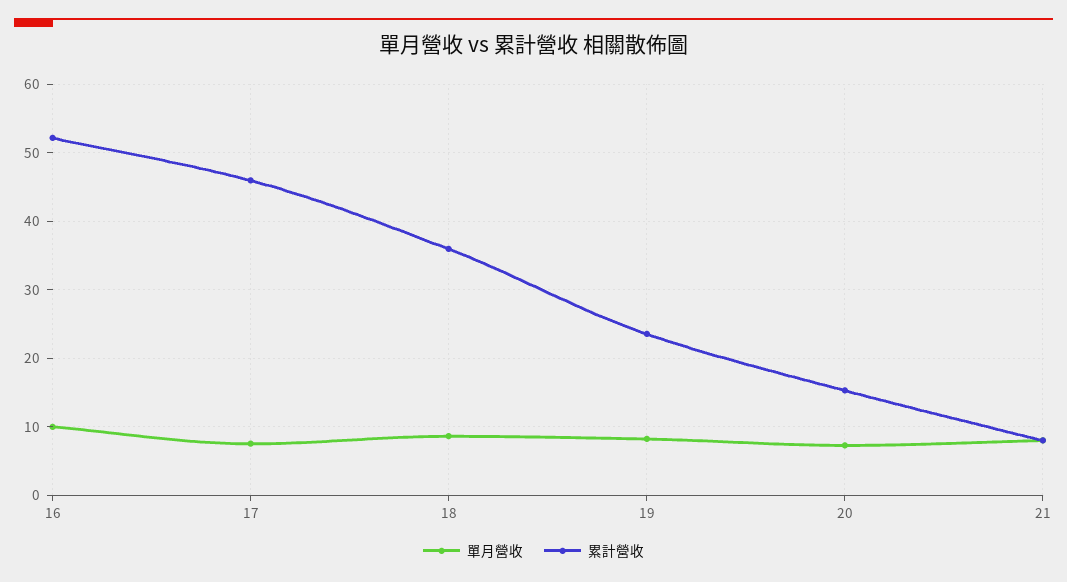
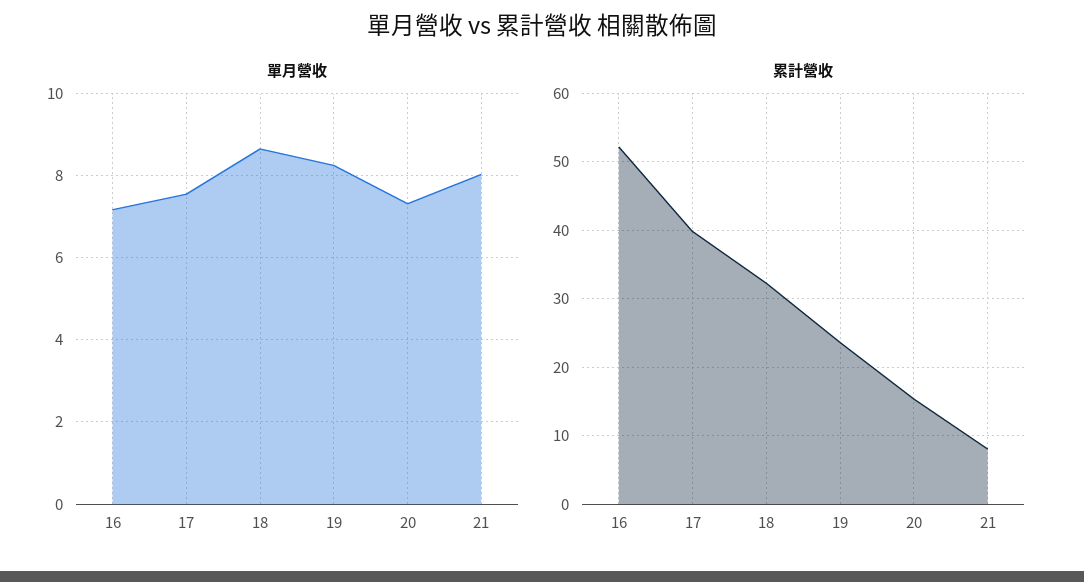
  {
    "單月營收": {
-     "16": 10,
+     "16": 7.2,
      "17": 7.6,
      "18": 8.6,
      "19": 8.2,
      "20": 7.4,
      "21": 8
    },
    "累計營收": {
      "16": 52,
-     "17": 46,
+     "17": 40,
-     "18": 36,
+     "18": 32,
      "19": 24,
      "20": 15,
      "21": 8
    }
  }

